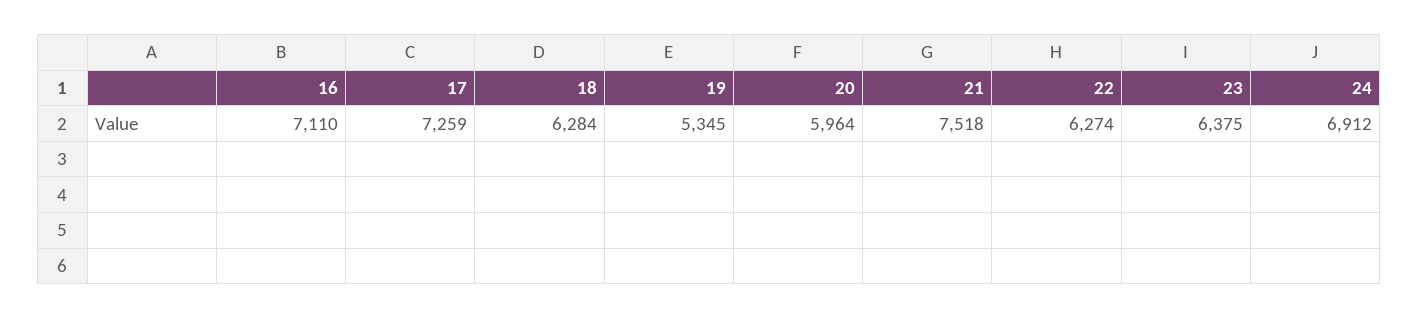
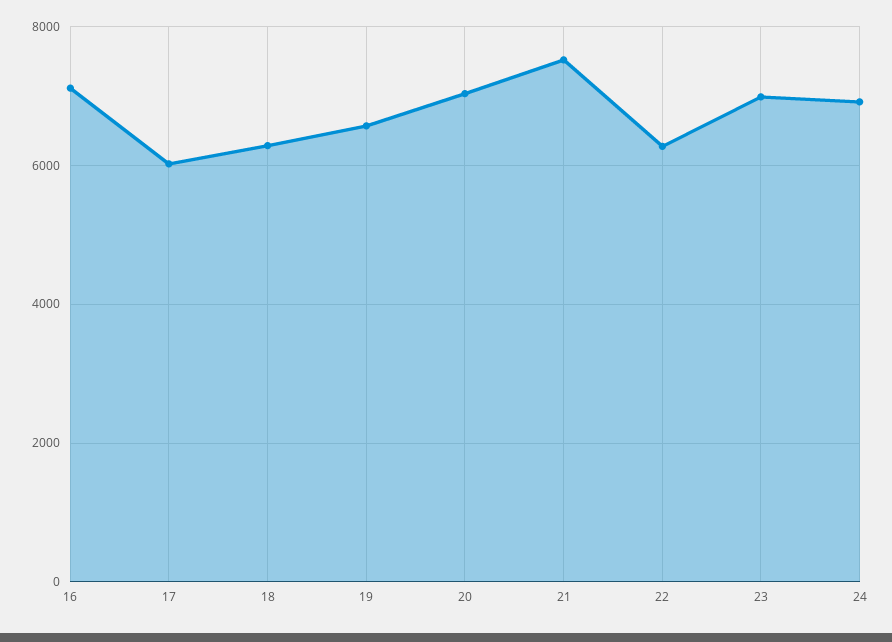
  {
    "16": 7110,
-   "17": 7259,
+   "17": 6000,
    "18": 6284,
-   "19": 5345,
+   "19": 6600,
-   "20": 5964,
+   "20": 7000,
    "21": 7518,
    "22": 6274,
-   "23": 6375,
+   "23": 7000,
    "24": 6912
  }

